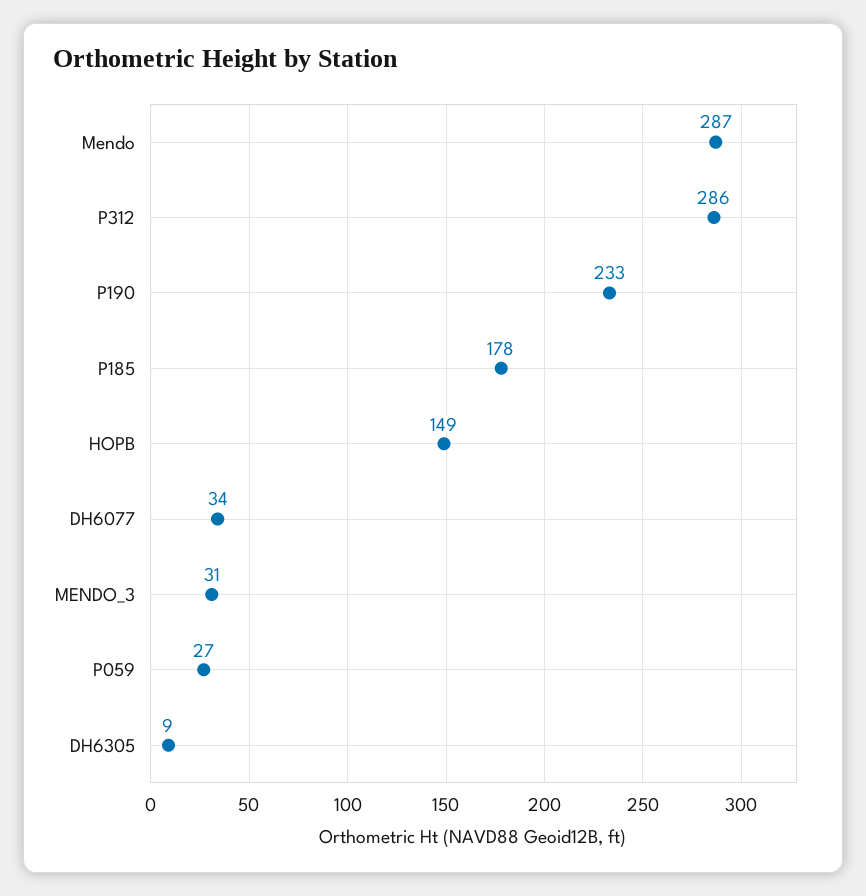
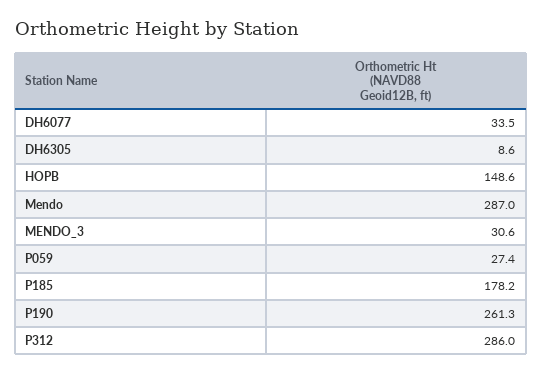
  {
    "Mendo": 287,
    "P312": 286,
-   "P190": 233,
+   "P190": 261.3,
    "P185": 178.2,
    "HOPB": 148.6,
    "DH6077": 33.5,
    "MENDO_3": 30.6,
    "P059": 27.4,
    "DH6305": 8.6
  }

